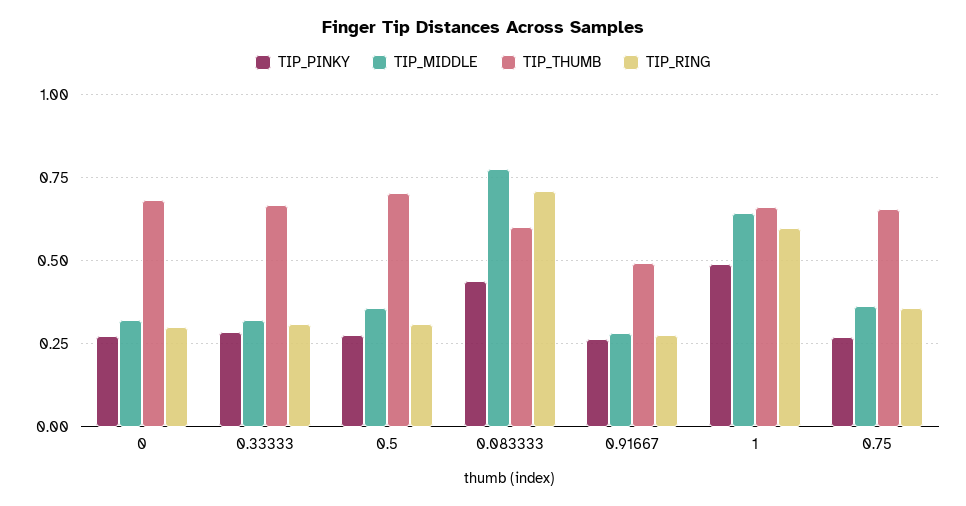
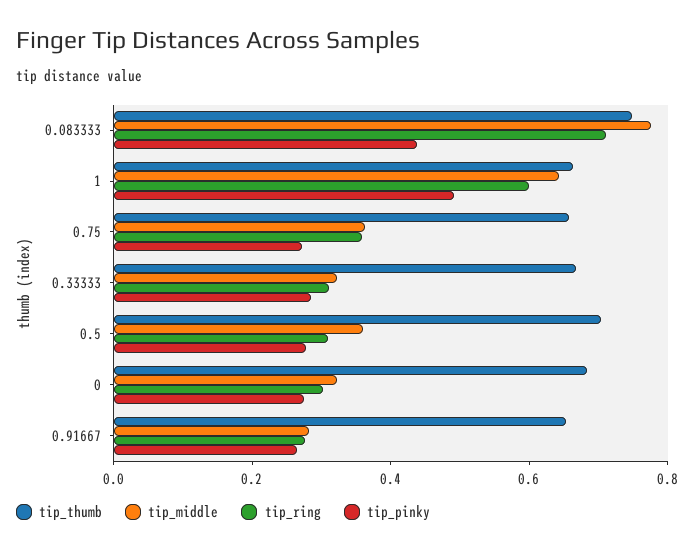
  {
    "TIP_PINKY": {
      "0": 0.275,
      "0.33333": 0.275,
      "0.5": 0.275,
      "0.083333": 0.45,
      "0.91667": 0.275,
      "1": 0.5,
      "0.75": 0.275
    },
    "TIP_MIDDLE": {
      "0": 0.325,
      "0.33333": 0.325,
      "0.5": 0.35,
      "0.083333": 0.775,
      "0.91667": 0.275,
      "1": 0.65,
      "0.75": 0.375
    },
    "TIP_THUMB": {
      "0": 0.675,
      "0.33333": 0.675,
      "0.5": 0.7,
-     "0.083333": 0.6,
+     "0.083333": 0.75,
-     "0.91667": 0.5,
+     "0.91667": 0.65,
      "1": 0.675,
      "0.75": 0.65
    },
    "TIP_RING": {
      "0": 0.3,
      "0.33333": 0.3,
      "0.5": 0.3,
      "0.083333": 0.7,
      "0.91667": 0.275,
      "1": 0.6,
      "0.75": 0.35
    }
  }

